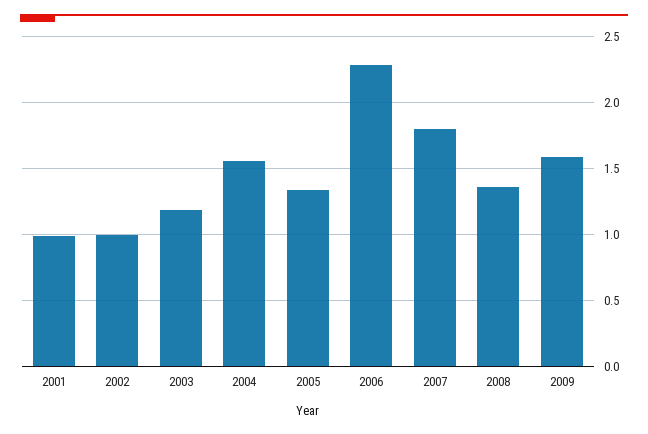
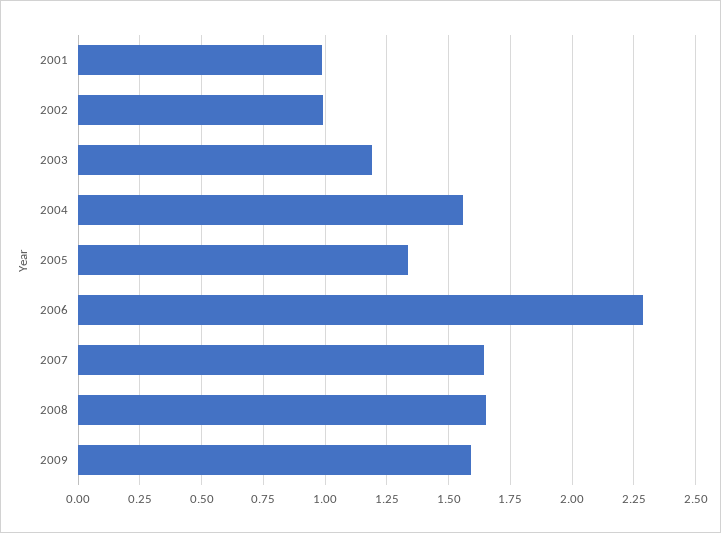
  {
    "2001": 0.975,
    "2002": 1,
    "2003": 1.2,
    "2004": 1.55,
    "2005": 1.325,
    "2006": 2.275,
-   "2007": 1.8,
+   "2007": 1.65,
-   "2008": 1.35,
+   "2008": 1.65,
    "2009": 1.6
  }

